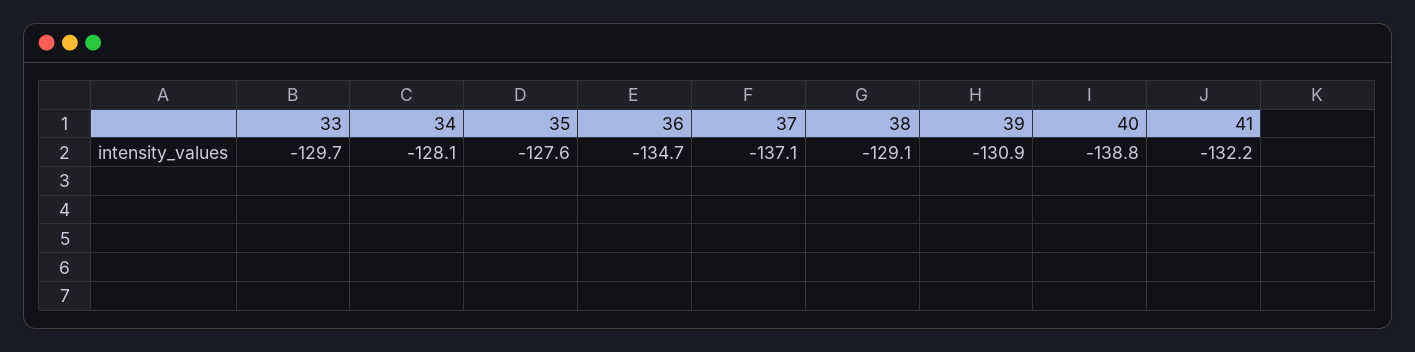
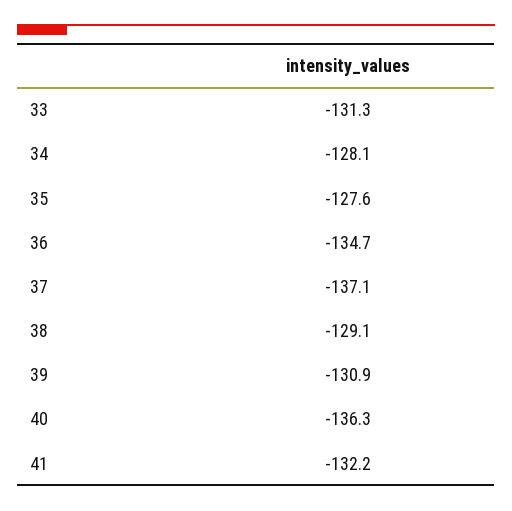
  {
-   "33": -129.7,
+   "33": -131.3,
    "34": -128.1,
    "35": -127.6,
    "36": -134.7,
    "37": -137.1,
    "38": -129.1,
    "39": -130.9,
-   "40": -138.8,
+   "40": -136.3,
    "41": -132.2
  }

